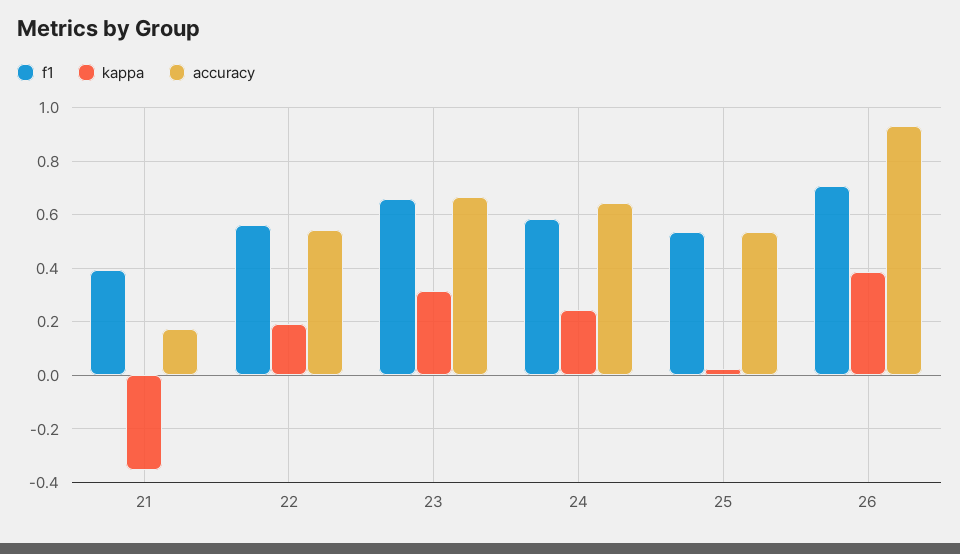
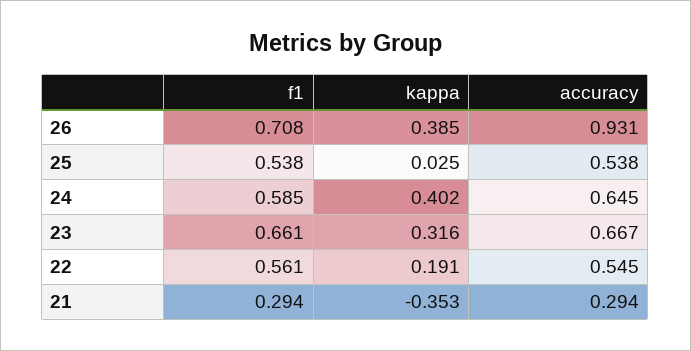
  {
    "f1": {
-     "21": 0.4,
+     "21": 0.294,
      "22": 0.561,
      "23": 0.661,
      "24": 0.585,
      "25": 0.538,
      "26": 0.708
    },
    "kappa": {
      "21": -0.353,
      "22": 0.191,
      "23": 0.316,
-     "24": 0.25,
+     "24": 0.402,
      "25": 0.025,
      "26": 0.385
    },
    "accuracy": {
-     "21": 0.175,
+     "21": 0.294,
      "22": 0.545,
      "23": 0.667,
      "24": 0.645,
      "25": 0.538,
      "26": 0.931
    }
  }

